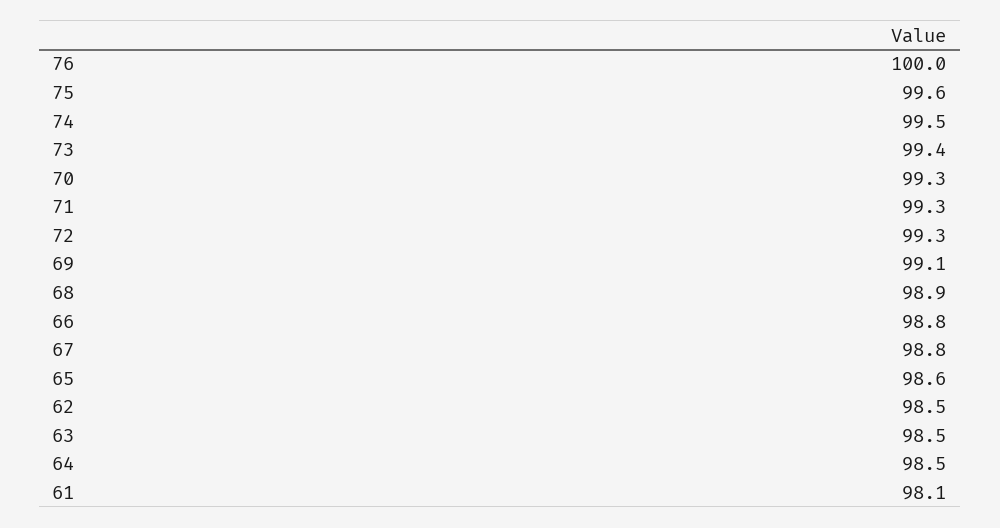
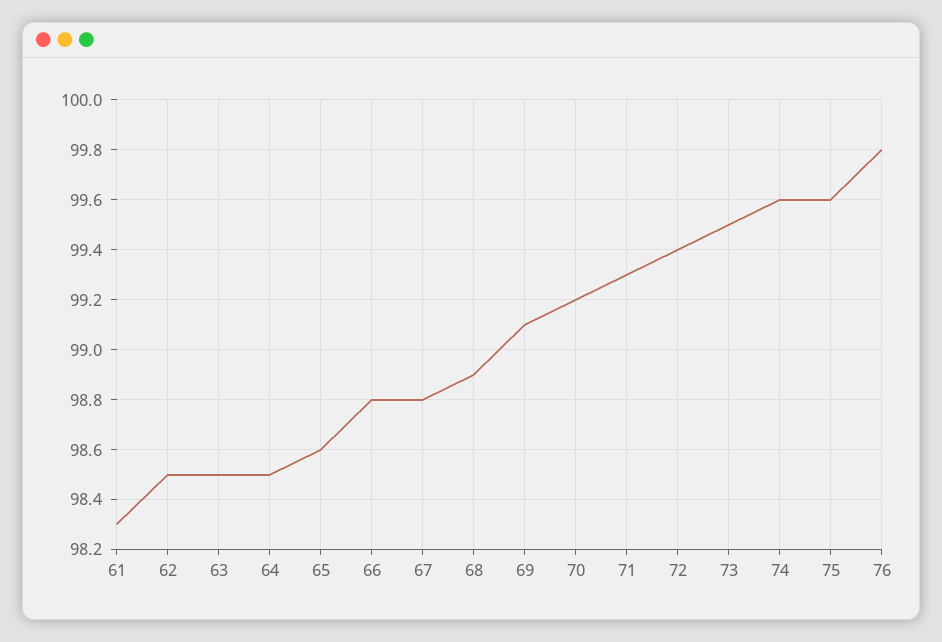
  {
-   "76": 100,
+   "76": 99.8,
    "75": 99.6,
-   "74": 99.5,
+   "74": 99.6,
-   "73": 99.4,
+   "73": 99.5,
-   "70": 99.3,
+   "70": 99.2,
    "71": 99.3,
-   "72": 99.3,
+   "72": 99.4,
    "69": 99.1,
    "68": 98.9,
    "66": 98.8,
    "67": 98.8,
    "65": 98.6,
    "62": 98.5,
    "63": 98.5,
    "64": 98.5,
-   "61": 98.1
+   "61": 98.3
  }

